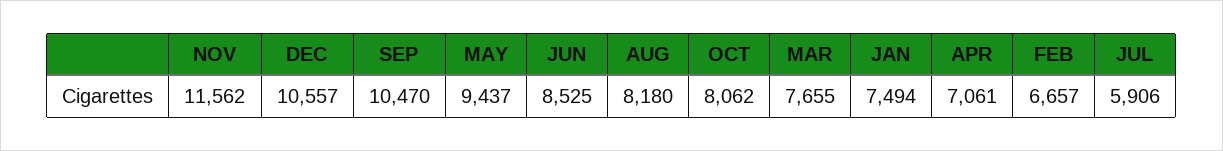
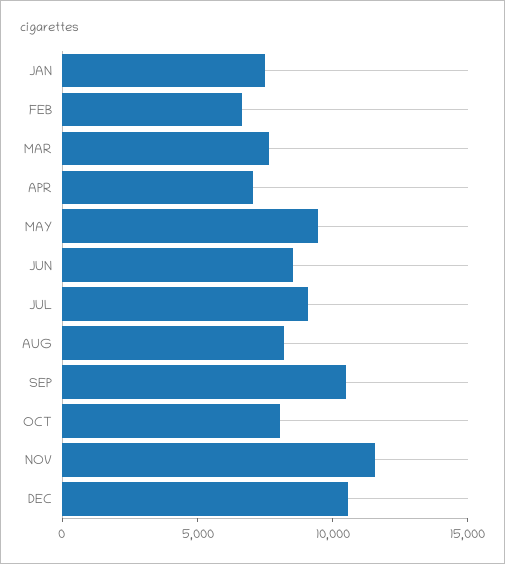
  {
    "NOV": 11562,
    "DEC": 10557,
    "SEP": 10470,
    "MAY": 9437,
    "JUN": 8525,
    "AUG": 8180,
    "OCT": 8062,
    "MAR": 7655,
    "JAN": 7494,
    "APR": 7061,
    "FEB": 6657,
-   "JUL": 5906
+   "JUL": 9000
  }

